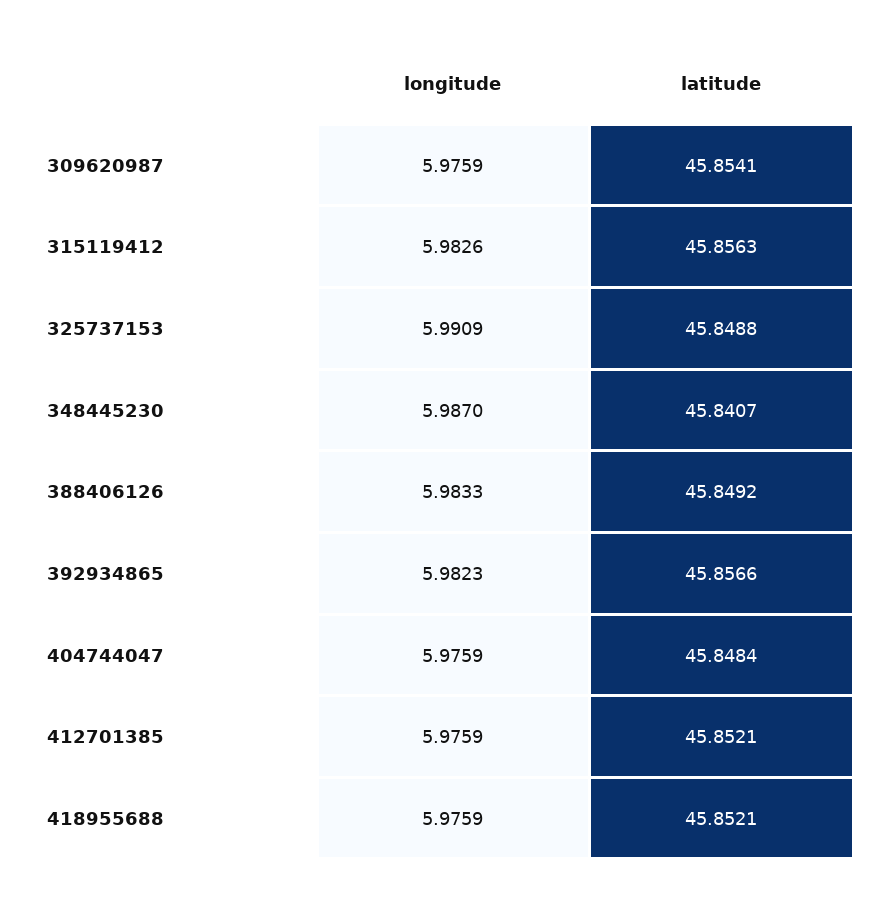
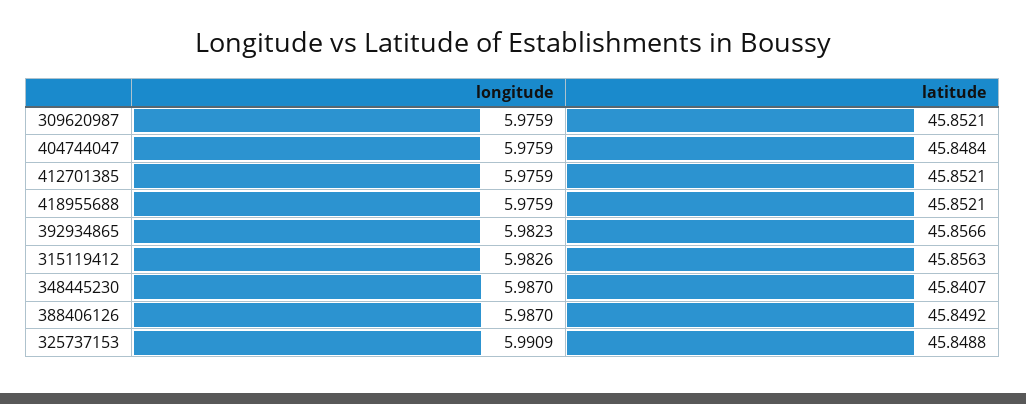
  {
    "longitude": {
      "309620987": 5.9759,
      "315119412": 5.9826,
      "325737153": 5.9909,
      "348445230": 5.987,
-     "388406126": 5.9833,
+     "388406126": 5.987,
      "392934865": 5.9823,
      "404744047": 5.9759,
      "412701385": 5.9759,
      "418955688": 5.9759
    },
    "latitude": {
-     "309620987": 45.8541,
+     "309620987": 45.8521,
      "315119412": 45.8563,
      "325737153": 45.8488,
      "348445230": 45.8407,
      "388406126": 45.8492,
      "392934865": 45.8566,
      "404744047": 45.8484,
      "412701385": 45.8521,
      "418955688": 45.8521
    }
  }

